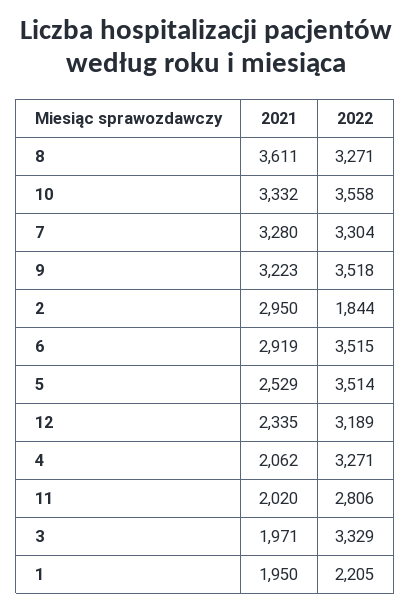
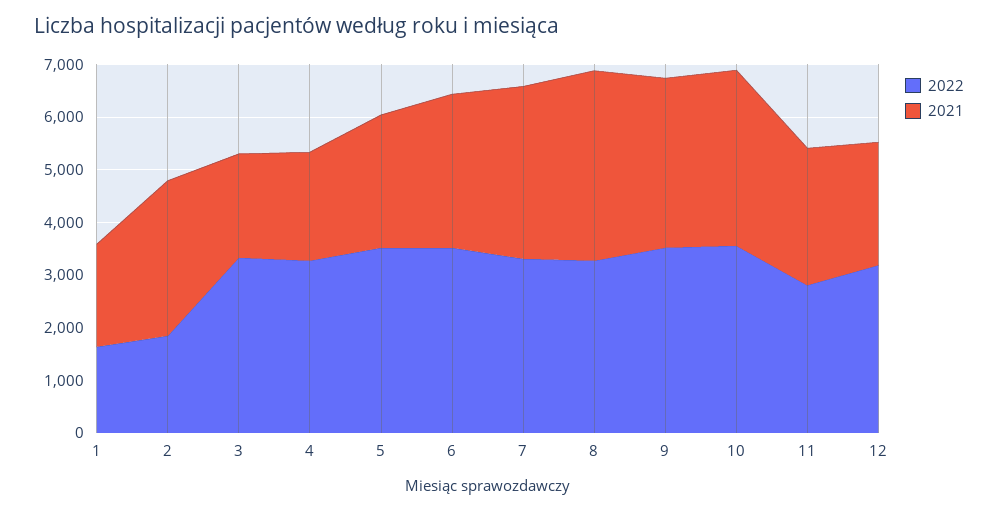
  {
    "2021": {
      "8": 3611,
      "10": 3332,
      "7": 3280,
      "9": 3223,
      "2": 2950,
      "6": 2919,
      "5": 2529,
      "12": 2335,
      "4": 2062,
-     "11": 2020,
+     "11": 2600,
      "3": 1971,
      "1": 1950
    },
    "2022": {
      "8": 3271,
      "10": 3558,
      "7": 3304,
      "9": 3518,
      "2": 1844,
      "6": 3515,
      "5": 3514,
      "12": 3189,
      "4": 3271,
      "11": 2806,
      "3": 3329,
-     "1": 2205
+     "1": 1600
    }
  }

